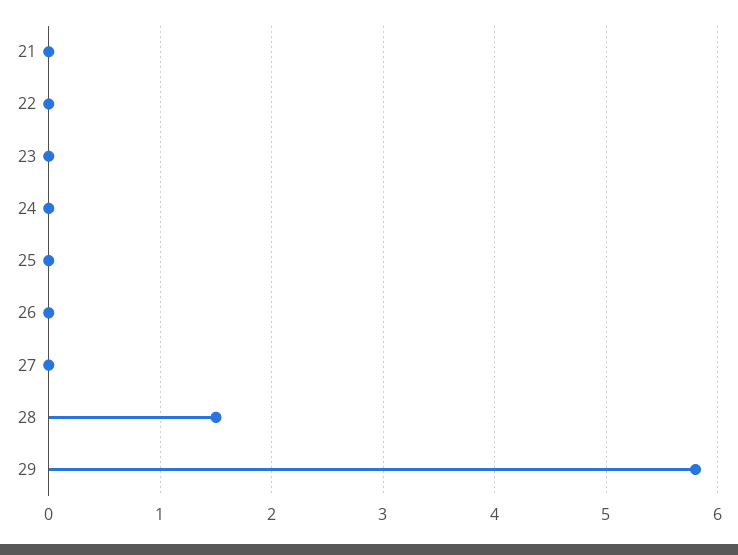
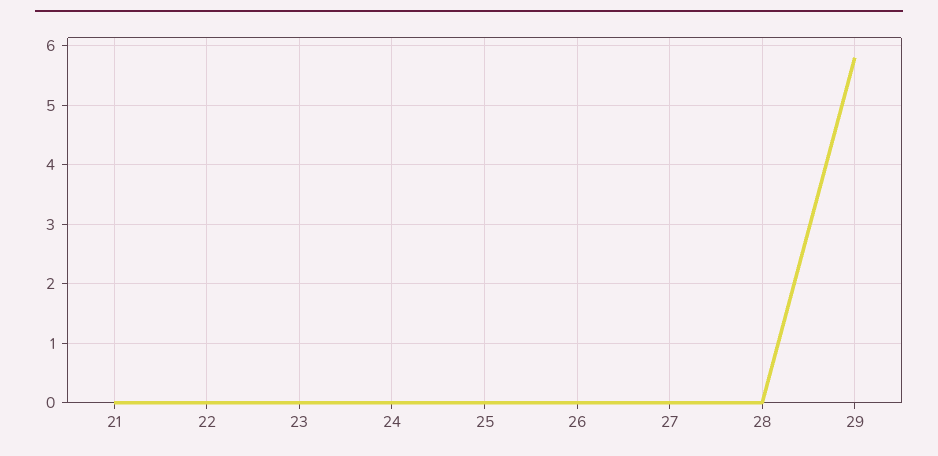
  {
    "21": 0,
    "22": 0,
    "23": 0,
    "24": 0,
    "25": 0,
    "26": 0,
    "27": 0,
-   "28": 1.5,
+   "28": 0,
    "29": 5.8
  }

